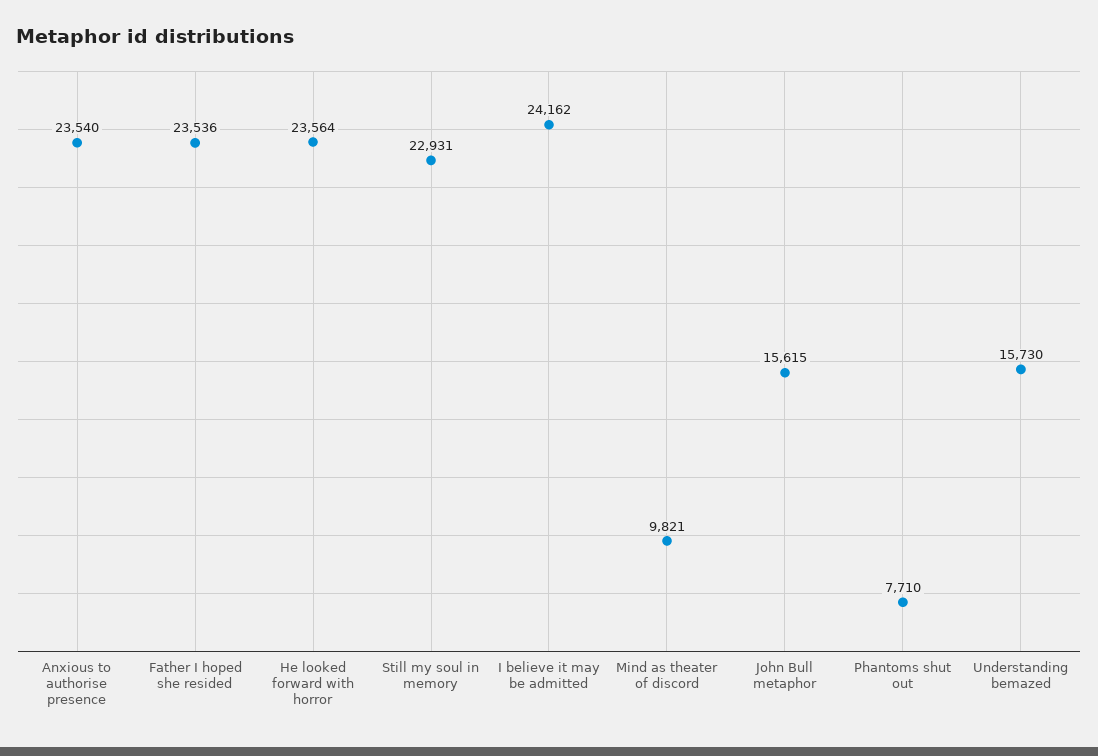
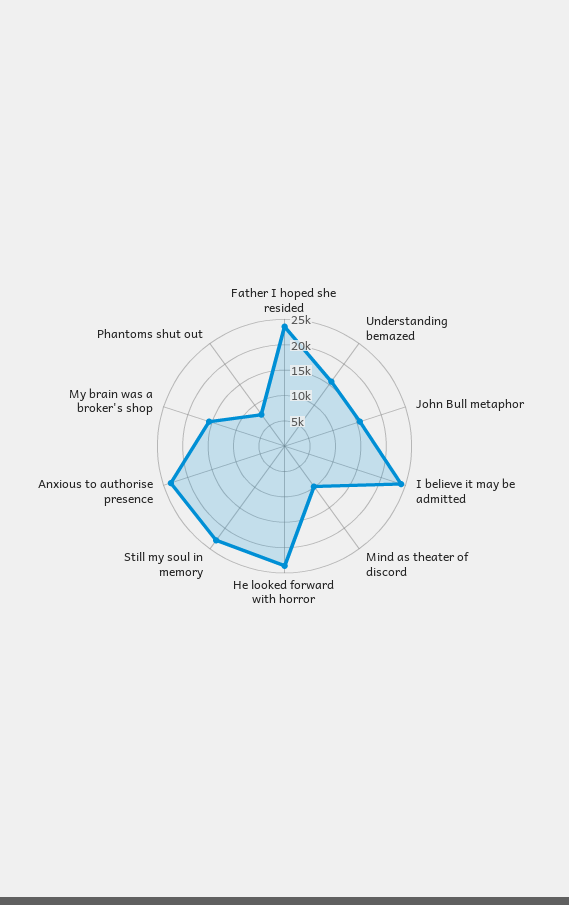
  {
    "Anxious to authorise presence": 23540,
    "Father I hoped she resided": 23536,
    "He looked forward with horror": 23564,
    "Still my soul in memory": 22931,
    "I believe it may be admitted": 24162,
    "Mind as theater of discord": 9821,
    "John Bull metaphor": 15615,
    "Phantoms shut out": 7710,
-   "Understanding bemazed": 15730
+   "Understanding bemazed": 15730,
+   "My brain was a broker's shop": 15000
  }

